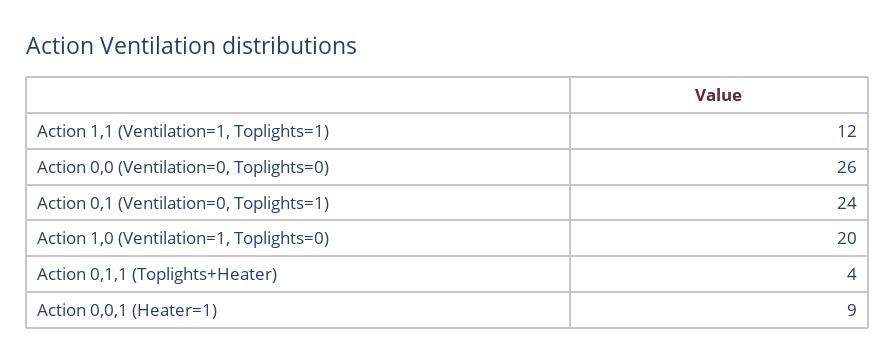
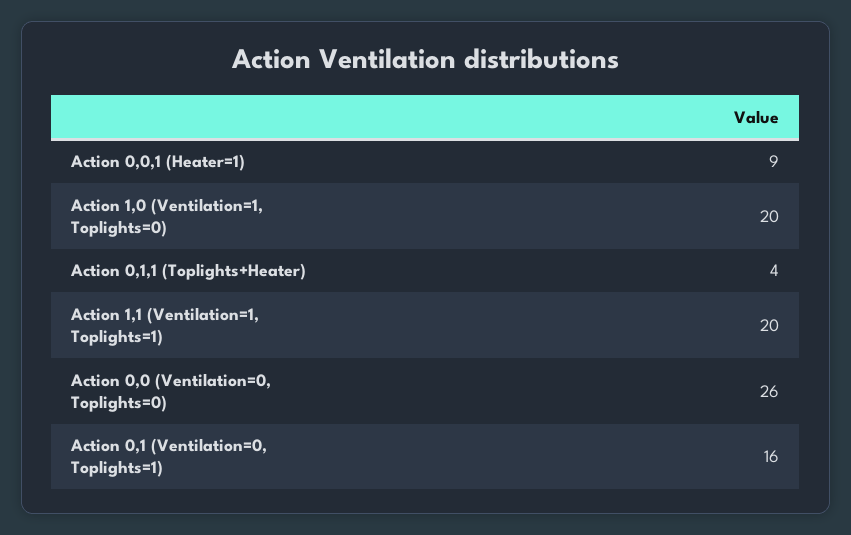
  {
-   "Action 1,1 (Ventilation=1, Toplights=1)": 12,
+   "Action 1,1 (Ventilation=1, Toplights=1)": 20,
    "Action 0,0 (Ventilation=0, Toplights=0)": 26,
-   "Action 0,1 (Ventilation=0, Toplights=1)": 24,
+   "Action 0,1 (Ventilation=0, Toplights=1)": 16,
    "Action 1,0 (Ventilation=1, Toplights=0)": 20,
    "Action 0,1,1 (Toplights+Heater)": 4,
    "Action 0,0,1 (Heater=1)": 9
  }

